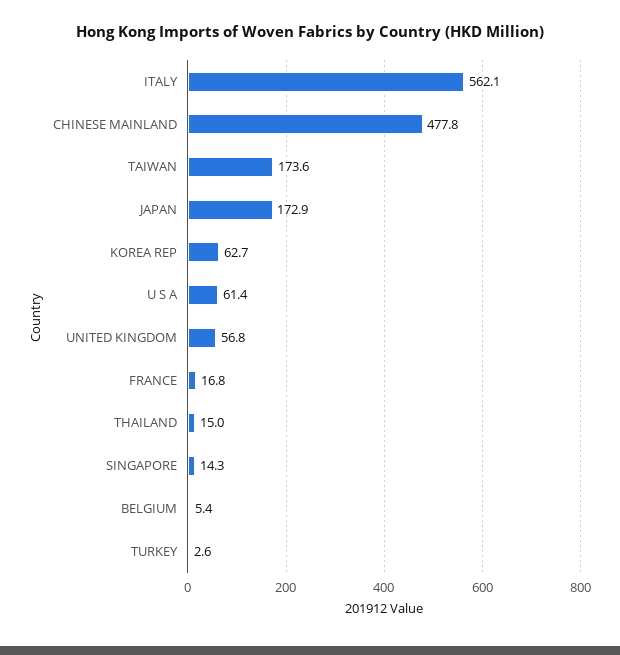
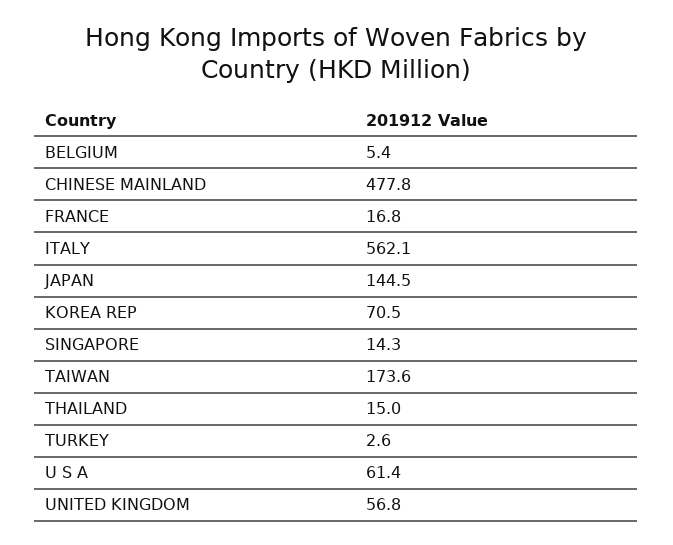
  {
    "ITALY": 562.1,
    "CHINESE MAINLAND": 477.8,
    "TAIWAN": 173.6,
-   "JAPAN": 172.9,
+   "JAPAN": 144.5,
-   "KOREA REP": 62.7,
+   "KOREA REP": 70.5,
    "U S A": 61.4,
    "UNITED KINGDOM": 56.8,
    "FRANCE": 16.8,
    "THAILAND": 15,
    "SINGAPORE": 14.3,
    "BELGIUM": 5.4,
    "TURKEY": 2.6
  }

